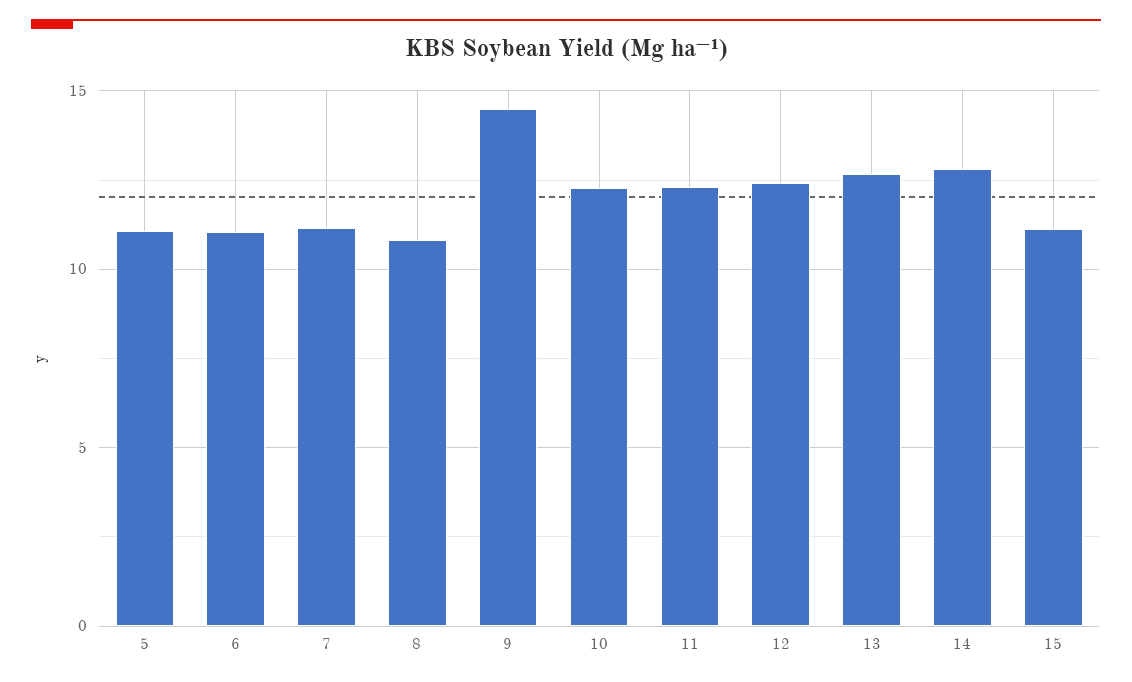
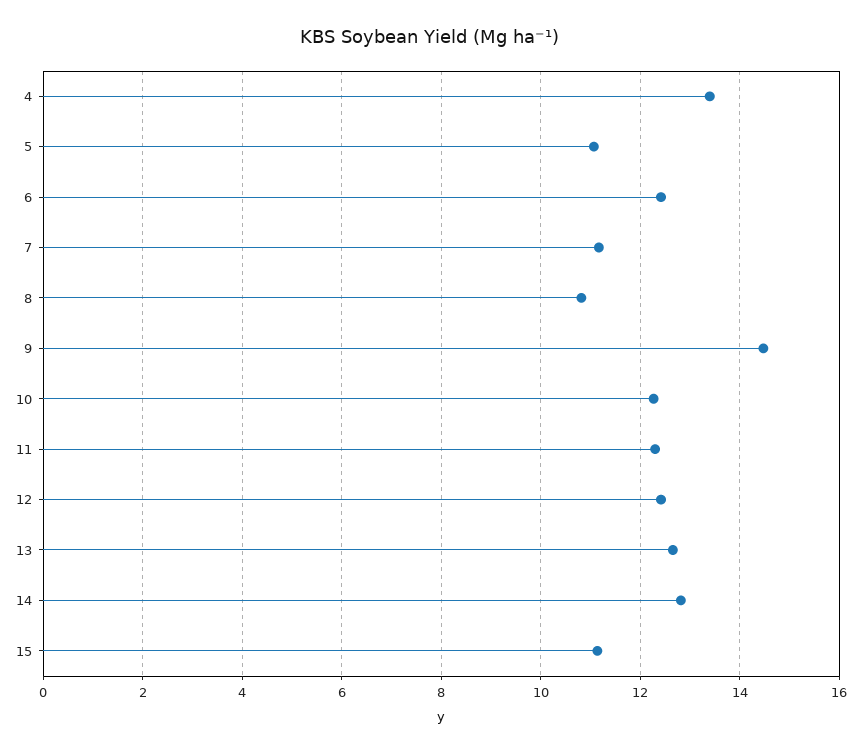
  {
    "5": 11,
-   "6": 11,
+   "6": 12.4,
    "7": 11.2,
    "8": 10.8,
    "9": 14.4,
    "10": 12.2,
    "11": 12.4,
    "12": 12.4,
    "13": 12.6,
    "14": 12.8,
-   "15": 11.2
+   "15": 11.2,
+   "4": 13.4
  }

